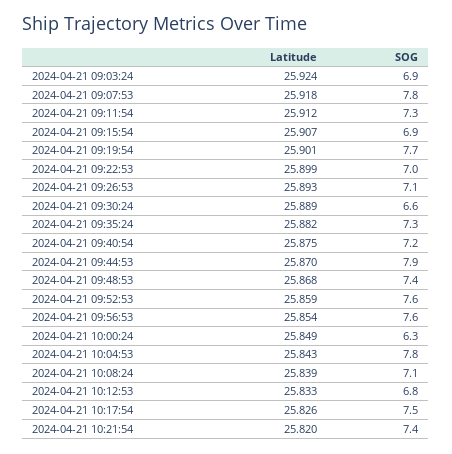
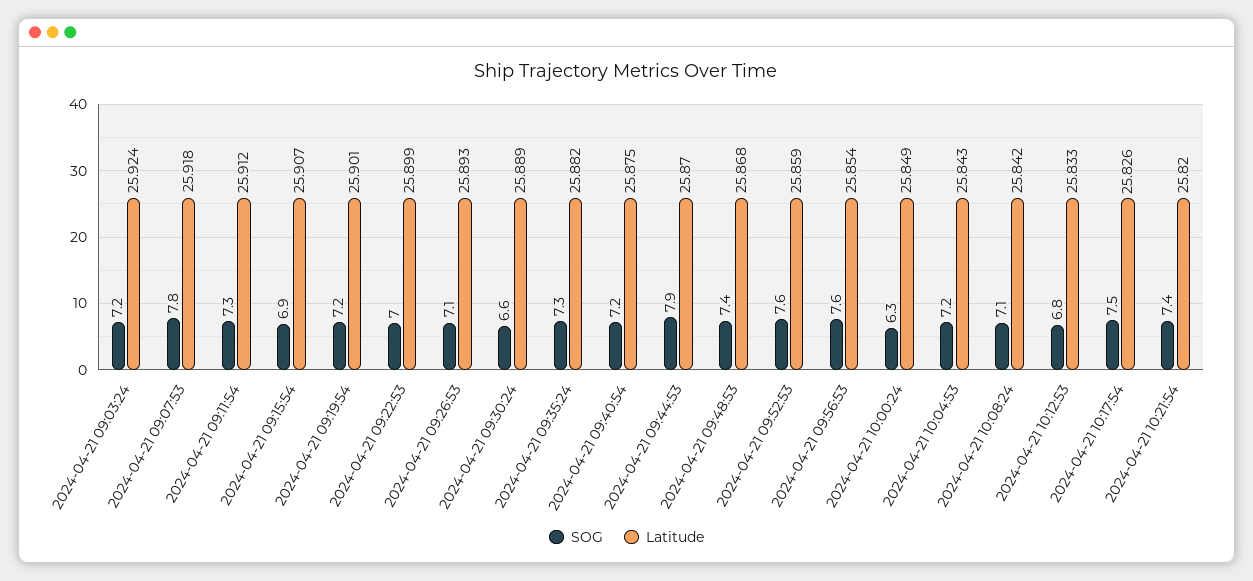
  {
    "Latitude": {
      "2024-04-21 09:03:24": 25.924,
      "2024-04-21 09:07:53": 25.918,
      "2024-04-21 09:11:54": 25.912,
      "2024-04-21 09:15:54": 25.907,
      "2024-04-21 09:19:54": 25.901,
      "2024-04-21 09:22:53": 25.899,
      "2024-04-21 09:26:53": 25.893,
      "2024-04-21 09:30:24": 25.889,
      "2024-04-21 09:35:24": 25.882,
      "2024-04-21 09:40:54": 25.875,
      "2024-04-21 09:44:53": 25.87,
      "2024-04-21 09:48:53": 25.868,
      "2024-04-21 09:52:53": 25.859,
      "2024-04-21 09:56:53": 25.854,
      "2024-04-21 10:00:24": 25.849,
      "2024-04-21 10:04:53": 25.843,
-     "2024-04-21 10:08:24": 25.839,
+     "2024-04-21 10:08:24": 25.842,
      "2024-04-21 10:12:53": 25.833,
      "2024-04-21 10:17:54": 25.826,
      "2024-04-21 10:21:54": 25.82
    },
    "SOG": {
-     "2024-04-21 09:03:24": 6.9,
+     "2024-04-21 09:03:24": 7.2,
      "2024-04-21 09:07:53": 7.8,
      "2024-04-21 09:11:54": 7.3,
      "2024-04-21 09:15:54": 6.9,
-     "2024-04-21 09:19:54": 7.7,
+     "2024-04-21 09:19:54": 7.2,
      "2024-04-21 09:22:53": 7,
      "2024-04-21 09:26:53": 7.1,
      "2024-04-21 09:30:24": 6.6,
      "2024-04-21 09:35:24": 7.3,
      "2024-04-21 09:40:54": 7.2,
      "2024-04-21 09:44:53": 7.9,
      "2024-04-21 09:48:53": 7.4,
      "2024-04-21 09:52:53": 7.6,
      "2024-04-21 09:56:53": 7.6,
      "2024-04-21 10:00:24": 6.3,
-     "2024-04-21 10:04:53": 7.8,
+     "2024-04-21 10:04:53": 7.2,
      "2024-04-21 10:08:24": 7.1,
      "2024-04-21 10:12:53": 6.8,
      "2024-04-21 10:17:54": 7.5,
      "2024-04-21 10:21:54": 7.4
    }
  }

